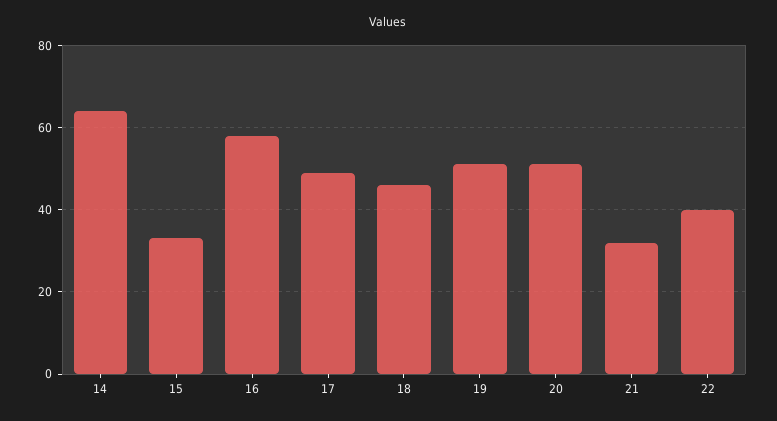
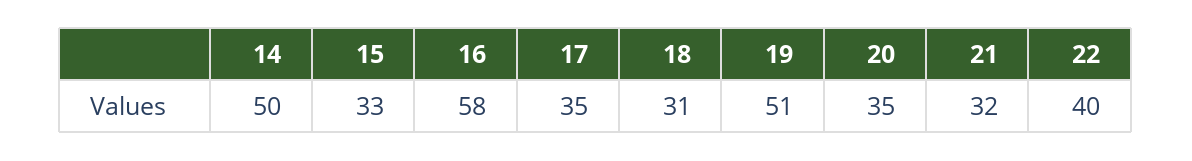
  {
-   "14": 65,
+   "14": 50,
    "15": 33,
    "16": 58,
-   "17": 50,
+   "17": 35,
-   "18": 45,
+   "18": 31,
    "19": 51,
-   "20": 50,
+   "20": 35,
    "21": 32,
    "22": 40
  }

